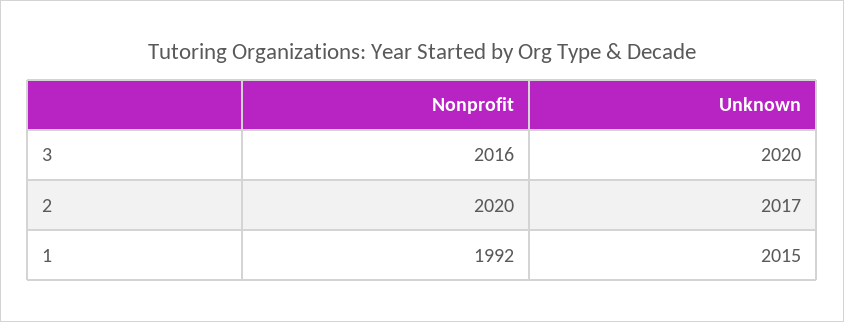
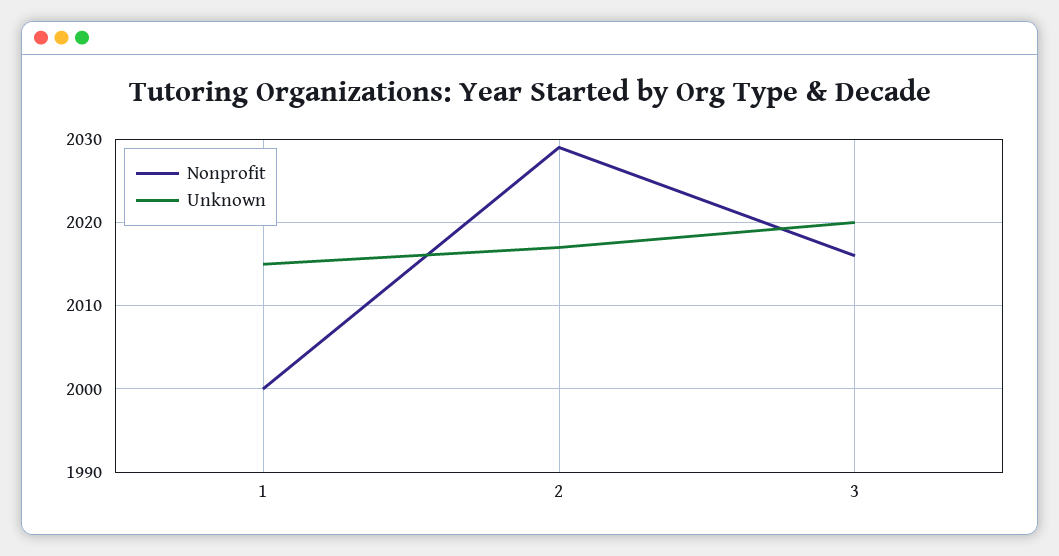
  {
    "Nonprofit": {
      "3": 2016,
-     "2": 2020,
+     "2": 2029,
-     "1": 1992
+     "1": 2000
    },
    "Unknown": {
      "3": 2020,
      "2": 2017,
      "1": 2015
    }
  }

